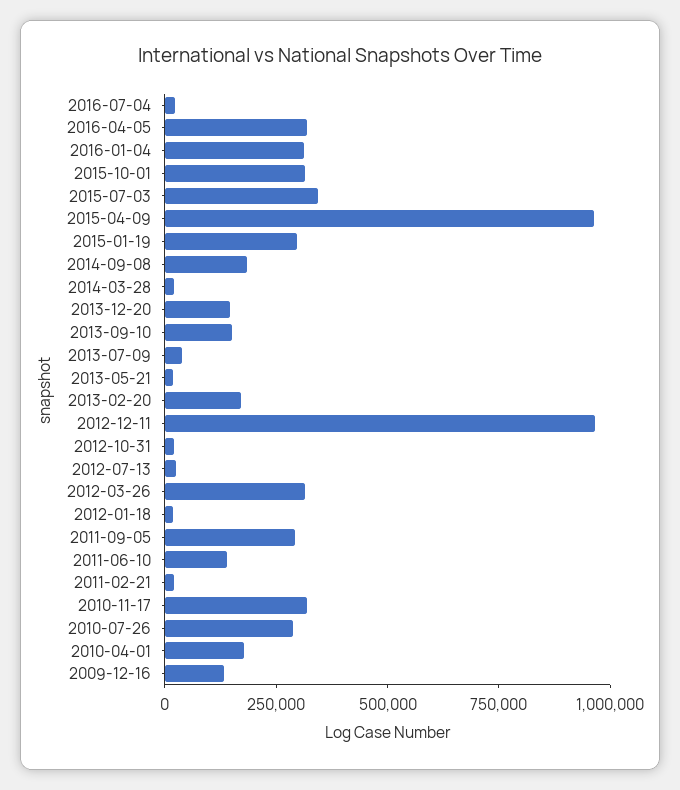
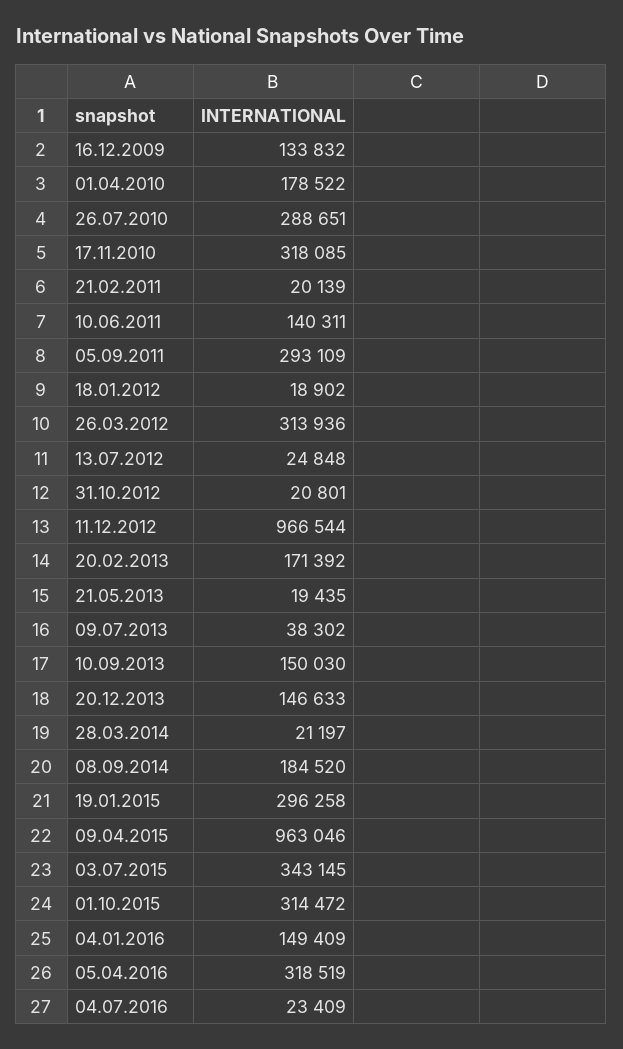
  {
    "2016-07-04": 23409,
    "2016-04-05": 318519,
-   "2016-01-04": 300000,
+   "2016-01-04": 149409,
    "2015-10-01": 314472,
    "2015-07-03": 343145,
    "2015-04-09": 963046,
    "2015-01-19": 296258,
    "2014-09-08": 184520,
    "2014-03-28": 21197,
    "2013-12-20": 146633,
    "2013-09-10": 150030,
    "2013-07-09": 38302,
    "2013-05-21": 19435,
    "2013-02-20": 171392,
    "2012-12-11": 966544,
    "2012-10-31": 20801,
    "2012-07-13": 24848,
    "2012-03-26": 313936,
    "2012-01-18": 18902,
    "2011-09-05": 293109,
    "2011-06-10": 140311,
    "2011-02-21": 20139,
    "2010-11-17": 318085,
    "2010-07-26": 288651,
    "2010-04-01": 178522,
    "2009-12-16": 133832
  }

